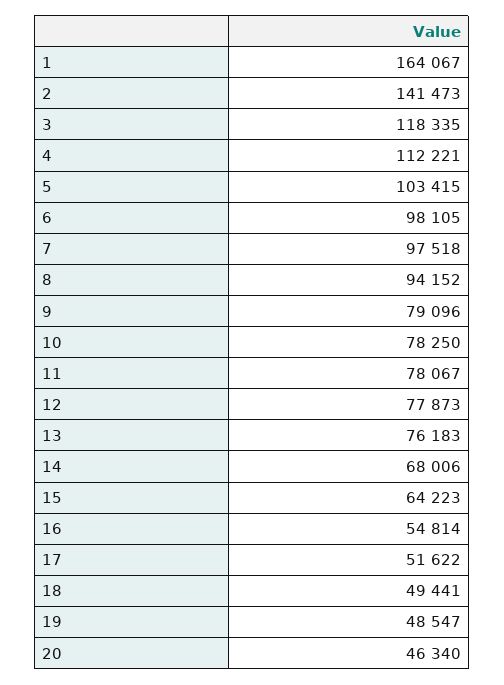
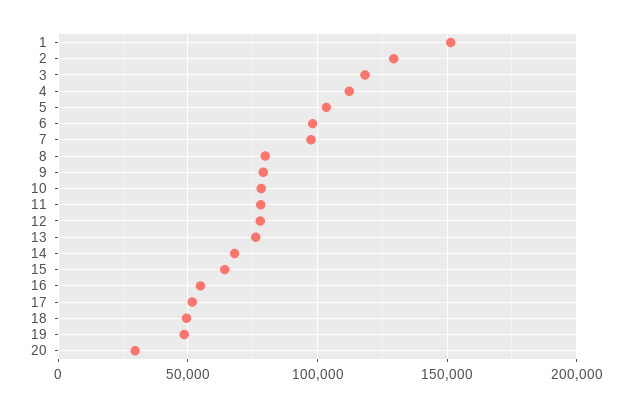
  {
-   "1": 164067,
+   "1": 150000,
-   "2": 141473,
+   "2": 130000,
    "3": 118335,
    "4": 112221,
    "5": 103415,
    "6": 98105,
    "7": 97518,
-   "8": 94152,
+   "8": 80000,
    "9": 79096,
    "10": 78250,
    "11": 78067,
    "12": 77873,
    "13": 76183,
    "14": 68006,
    "15": 64223,
    "16": 54814,
    "17": 51622,
    "18": 49441,
    "19": 48547,
-   "20": 46340
+   "20": 30000
  }

